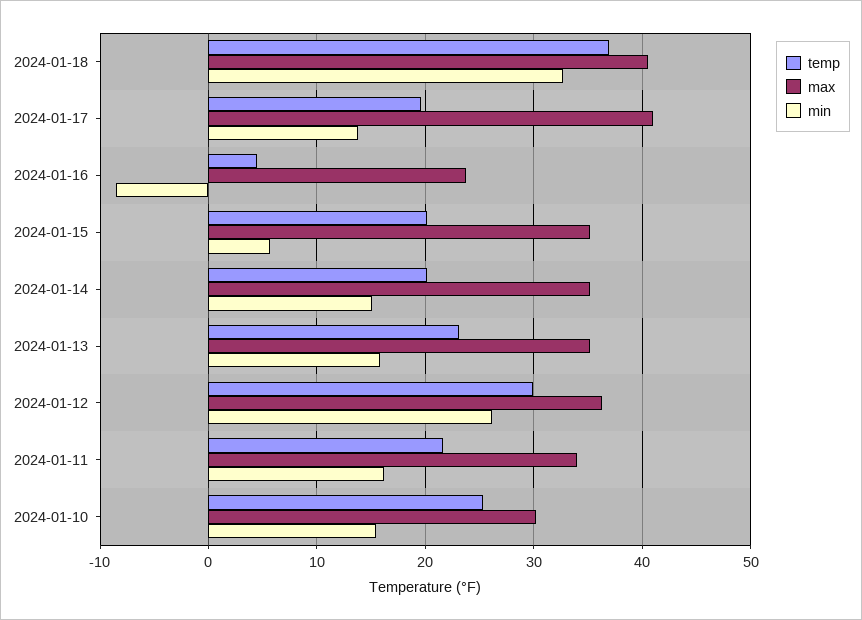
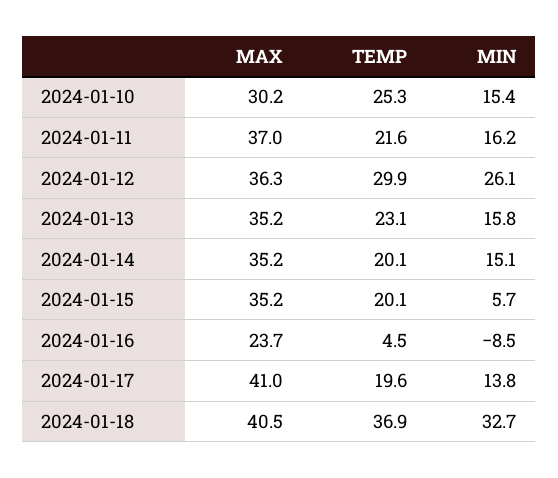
  {
    "temp": {
      "2024-01-18": 36.9,
      "2024-01-17": 19.6,
      "2024-01-16": 4.5,
      "2024-01-15": 20.1,
      "2024-01-14": 20.1,
      "2024-01-13": 23.1,
      "2024-01-12": 29.9,
      "2024-01-11": 21.6,
      "2024-01-10": 25.3
    },
    "max": {
      "2024-01-18": 40.5,
      "2024-01-17": 41,
      "2024-01-16": 23.7,
      "2024-01-15": 35.2,
      "2024-01-14": 35.2,
      "2024-01-13": 35.2,
      "2024-01-12": 36.3,
-     "2024-01-11": 34,
+     "2024-01-11": 37,
      "2024-01-10": 30.2
    },
    "min": {
      "2024-01-18": 32.7,
      "2024-01-17": 13.8,
      "2024-01-16": -8.5,
      "2024-01-15": 5.7,
      "2024-01-14": 15.1,
      "2024-01-13": 15.8,
      "2024-01-12": 26.1,
      "2024-01-11": 16.2,
      "2024-01-10": 15.4
    }
  }

